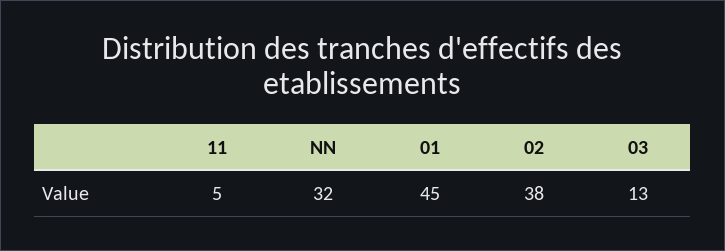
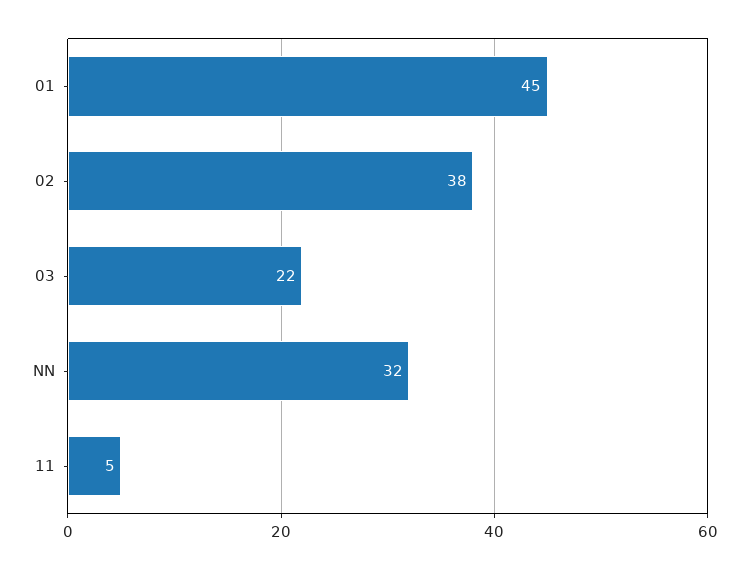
  {
    "11": 5,
    "NN": 32,
    "01": 45,
    "02": 38,
-   "03": 13
+   "03": 22
  }

